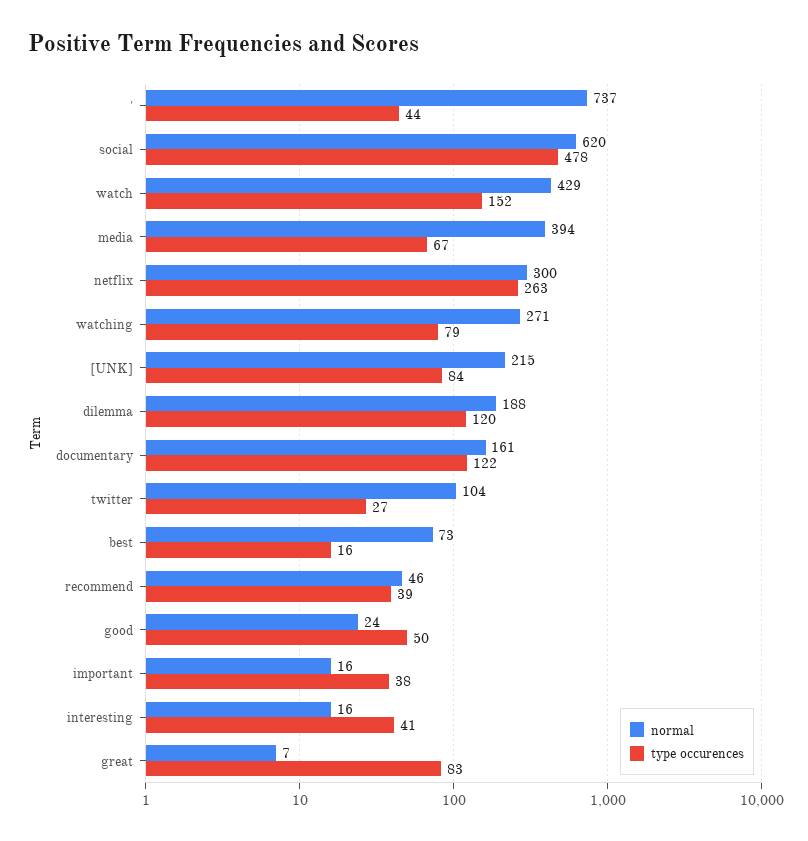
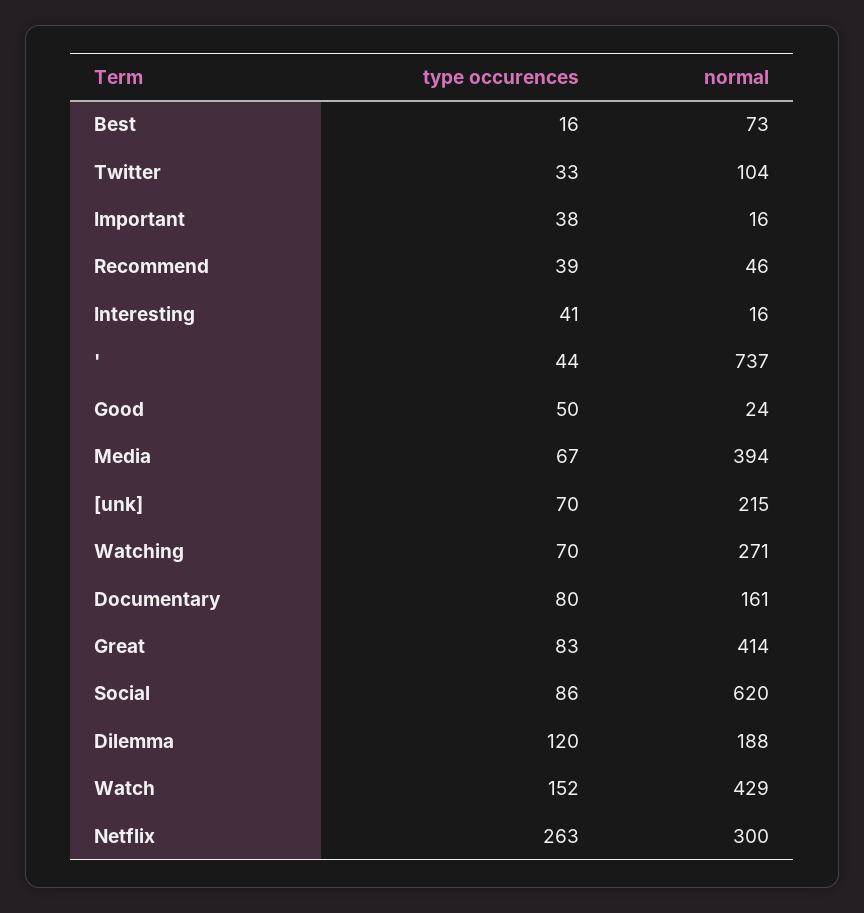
  {
    "normal": {
      "'": 737,
      "social": 620,
      "watch": 429,
      "media": 394,
      "netflix": 300,
      "watching": 271,
      "[UNK]": 215,
      "dilemma": 188,
      "documentary": 161,
      "twitter": 104,
      "best": 73,
      "recommend": 46,
      "good": 24,
      "important": 16,
      "interesting": 16,
-     "great": 7
+     "great": 414
    },
    "type occurences": {
      "'": 44,
-     "social": 478,
+     "social": 86,
      "watch": 152,
      "media": 67,
      "netflix": 263,
-     "watching": 79,
+     "watching": 70,
-     "[UNK]": 84,
+     "[UNK]": 70,
      "dilemma": 120,
-     "documentary": 122,
+     "documentary": 80,
-     "twitter": 27,
+     "twitter": 33,
      "best": 16,
      "recommend": 39,
      "good": 50,
      "important": 38,
      "interesting": 41,
      "great": 83
    }
  }

